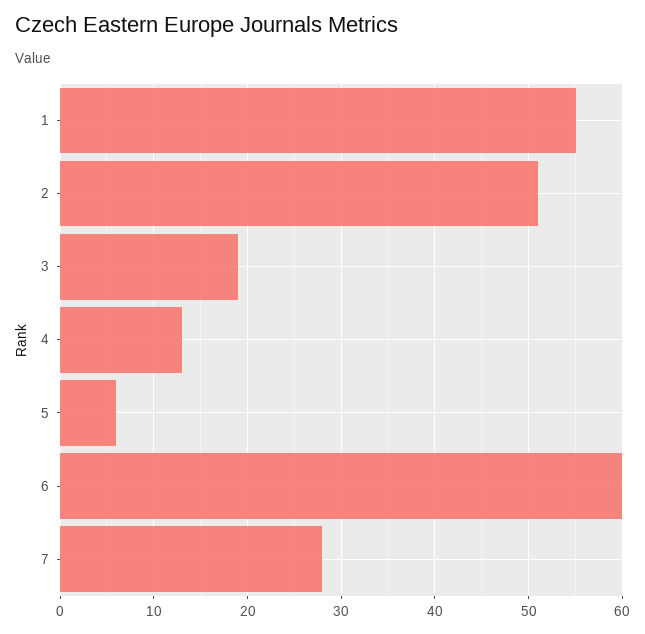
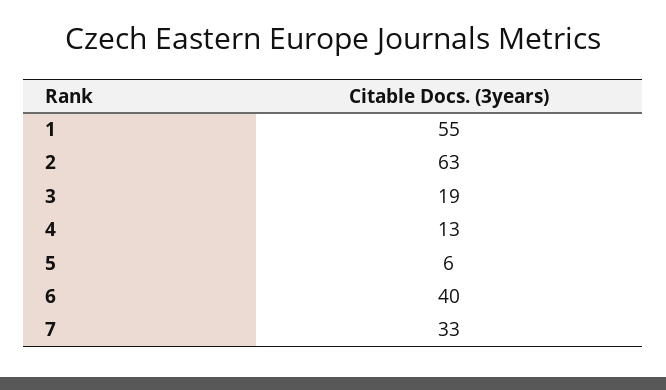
  {
    "1": 55,
-   "2": 51,
+   "2": 63,
    "3": 19,
    "4": 13,
    "5": 6,
-   "6": 60,
+   "6": 40,
-   "7": 28
+   "7": 33
  }

